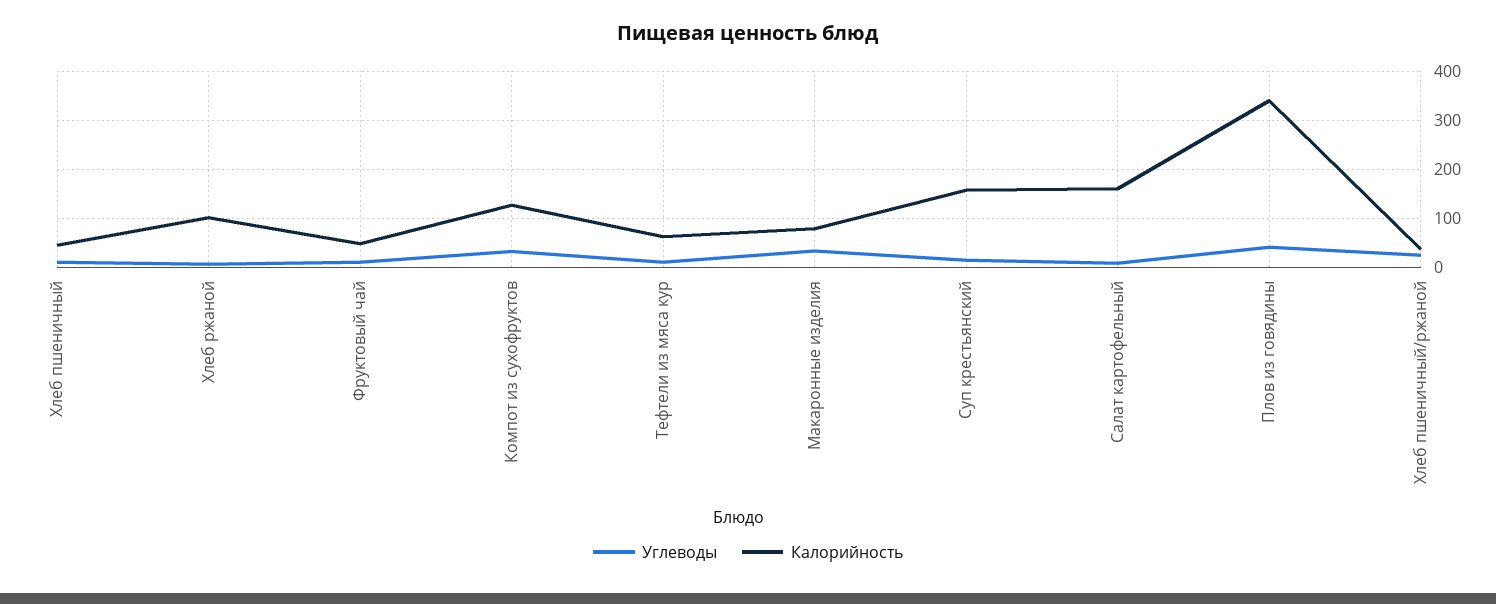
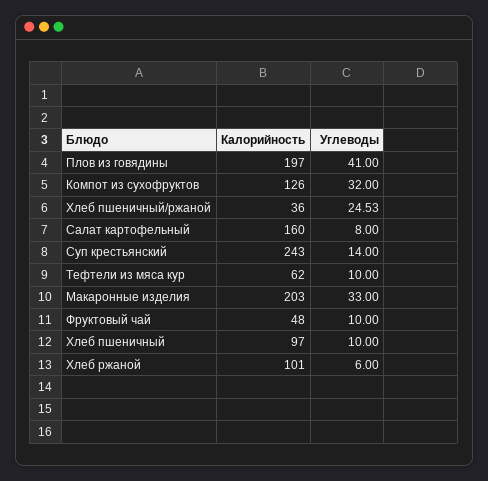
  {
    "Углеводы": {
      "Хлеб пшеничный": 10,
      "Хлеб ржаной": 6,
      "Фруктовый чай": 10,
      "Компот из сухофруктов": 32,
      "Тефтели из мяса кур": 10,
      "Макаронные изделия": 33,
      "Суп крестьянский": 14,
      "Салат картофельный": 8,
      "Плов из говядины": 41,
      "Хлеб пшеничный/ржаной": 24.53
    },
    "Калорийность": {
-     "Хлеб пшеничный": 40,
+     "Хлеб пшеничный": 97,
      "Хлеб ржаной": 101,
      "Фруктовый чай": 48,
      "Компот из сухофруктов": 126,
      "Тефтели из мяса кур": 62,
-     "Макаронные изделия": 80,
+     "Макаронные изделия": 203,
-     "Суп крестьянский": 160,
+     "Суп крестьянский": 243,
      "Салат картофельный": 160,
-     "Плов из говядины": 340,
+     "Плов из говядины": 197,
      "Хлеб пшеничный/ржаной": 36
    }
  }

